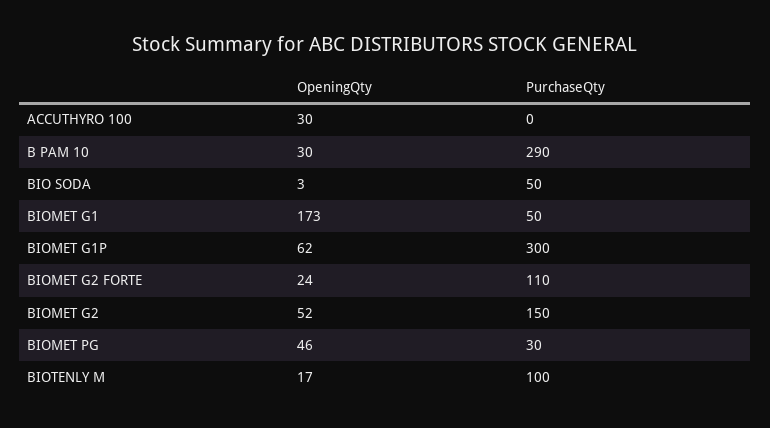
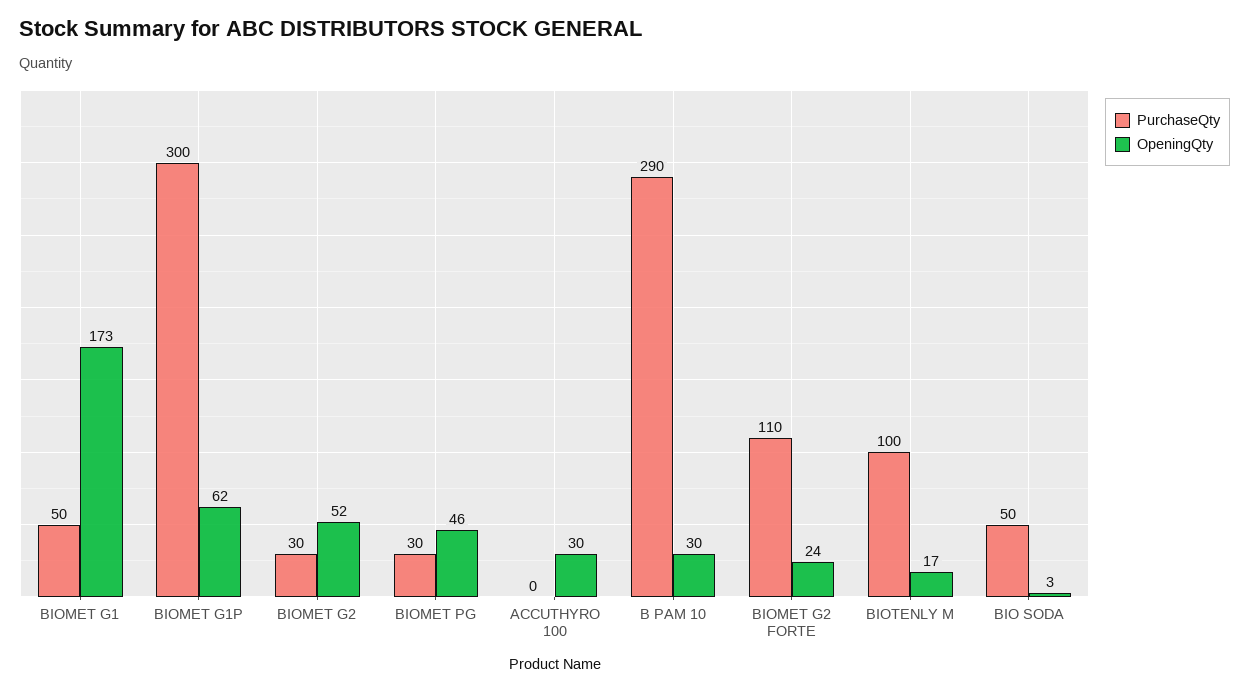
  {
    "OpeningQty": {
      "ACCUTHYRO 100": 30,
      "B PAM 10": 30,
      "BIO SODA": 3,
      "BIOMET G1": 173,
      "BIOMET G1P": 62,
      "BIOMET G2 FORTE": 24,
      "BIOMET G2": 52,
      "BIOMET PG": 46,
      "BIOTENLY M": 17
    },
    "PurchaseQty": {
      "ACCUTHYRO 100": 0,
      "B PAM 10": 290,
      "BIO SODA": 50,
      "BIOMET G1": 50,
      "BIOMET G1P": 300,
      "BIOMET G2 FORTE": 110,
-     "BIOMET G2": 150,
+     "BIOMET G2": 30,
      "BIOMET PG": 30,
      "BIOTENLY M": 100
    }
  }

